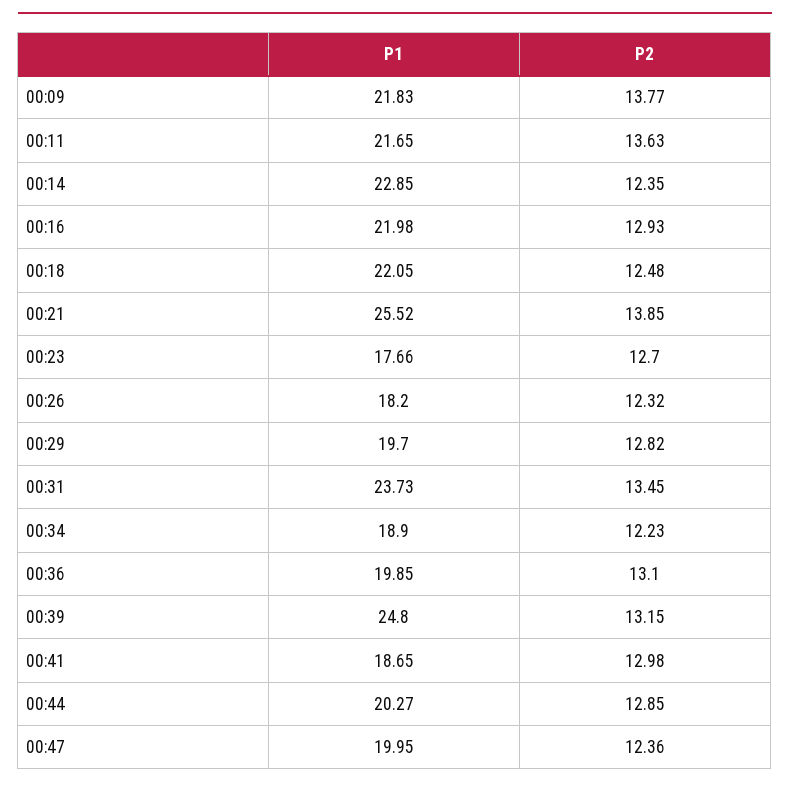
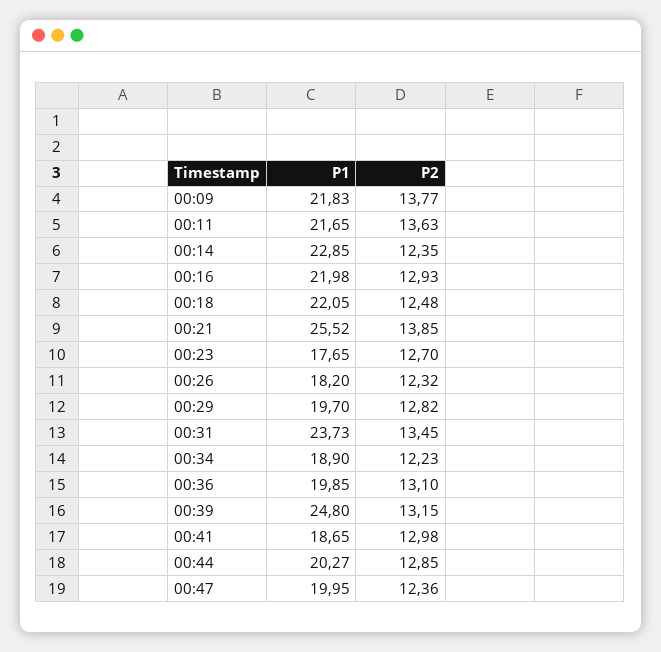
  {
    "P1": {
      "00:09": 21.83,
      "00:11": 21.65,
      "00:14": 22.85,
      "00:16": 21.98,
      "00:18": 22.05,
      "00:21": 25.52,
-     "00:23": 17.66,
+     "00:23": 17.65,
      "00:26": 18.2,
      "00:29": 19.7,
      "00:31": 23.73,
      "00:34": 18.9,
      "00:36": 19.85,
      "00:39": 24.8,
      "00:41": 18.65,
      "00:44": 20.27,
      "00:47": 19.95
    },
    "P2": {
      "00:09": 13.77,
      "00:11": 13.63,
      "00:14": 12.35,
      "00:16": 12.93,
      "00:18": 12.48,
      "00:21": 13.85,
      "00:23": 12.7,
      "00:26": 12.32,
      "00:29": 12.82,
      "00:31": 13.45,
      "00:34": 12.23,
      "00:36": 13.1,
      "00:39": 13.15,
      "00:41": 12.98,
      "00:44": 12.85,
      "00:47": 12.36
    }
  }

